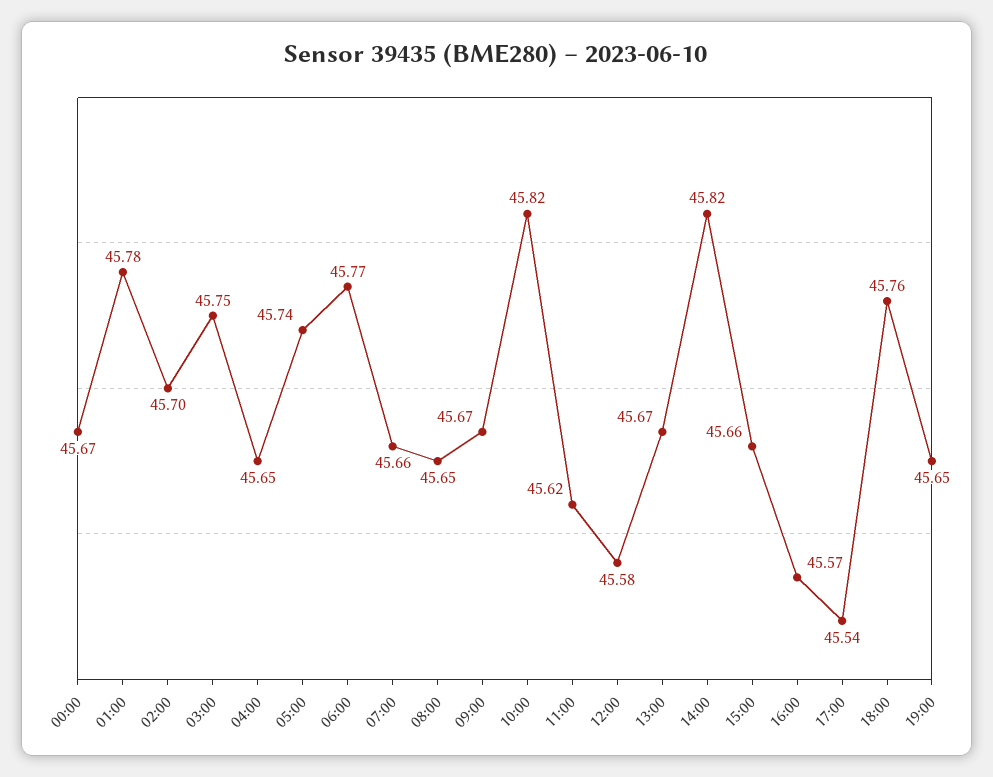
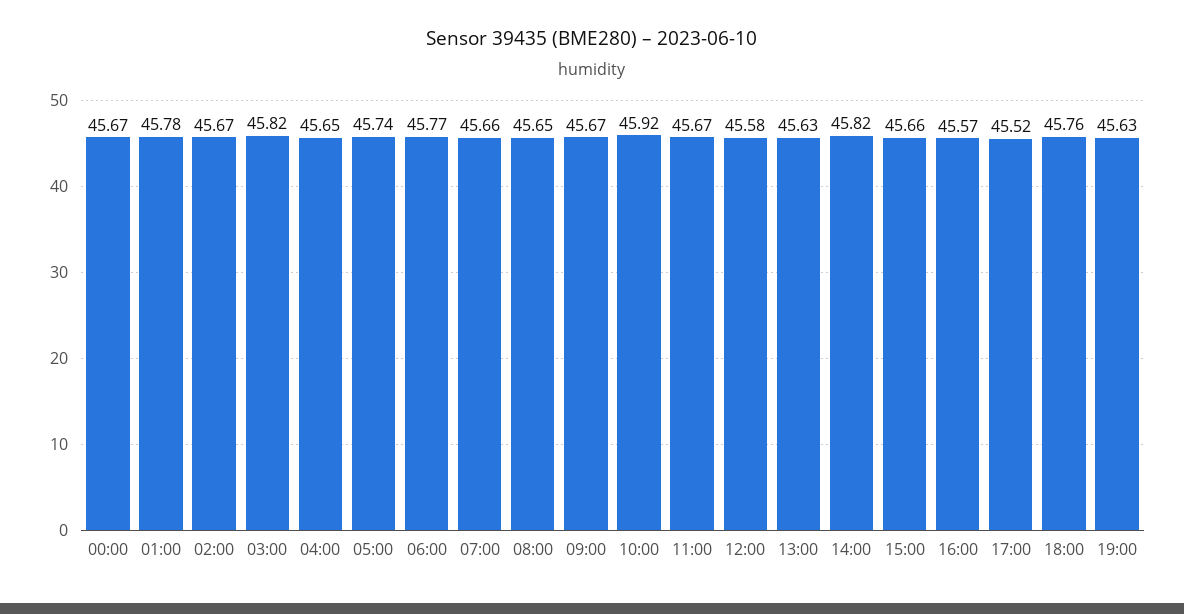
  {
    "00:00": 45.67,
    "01:00": 45.78,
-   "02:00": 45.7,
+   "02:00": 45.67,
-   "03:00": 45.75,
+   "03:00": 45.82,
    "04:00": 45.65,
    "05:00": 45.74,
    "06:00": 45.77,
    "07:00": 45.66,
    "08:00": 45.65,
    "09:00": 45.67,
-   "10:00": 45.82,
+   "10:00": 45.92,
-   "11:00": 45.62,
+   "11:00": 45.67,
    "12:00": 45.58,
-   "13:00": 45.67,
+   "13:00": 45.63,
    "14:00": 45.82,
    "15:00": 45.66,
    "16:00": 45.57,
-   "17:00": 45.54,
+   "17:00": 45.52,
    "18:00": 45.76,
-   "19:00": 45.65
+   "19:00": 45.63
  }

